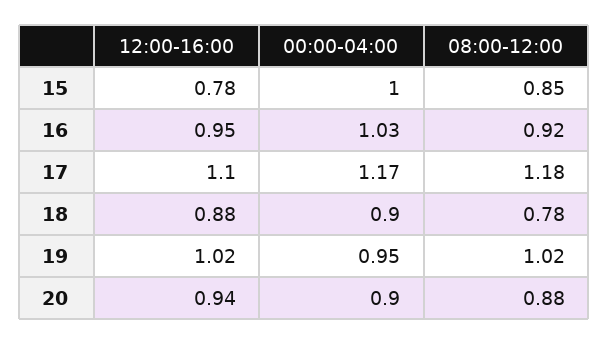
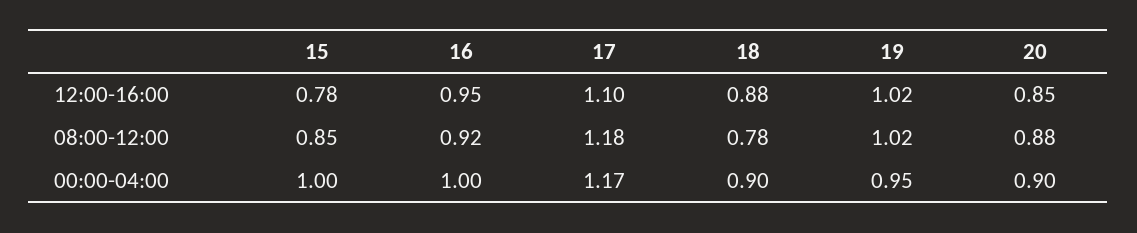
  {
    "12:00-16:00": {
      "15": 0.78,
      "16": 0.95,
      "17": 1.1,
      "18": 0.88,
      "19": 1.02,
-     "20": 0.94
+     "20": 0.85
    },
    "00:00-04:00": {
      "15": 1,
-     "16": 1.03,
+     "16": 1,
      "17": 1.17,
      "18": 0.9,
      "19": 0.95,
      "20": 0.9
    },
    "08:00-12:00": {
      "15": 0.85,
      "16": 0.92,
      "17": 1.18,
      "18": 0.78,
      "19": 1.02,
      "20": 0.88
    }
  }

